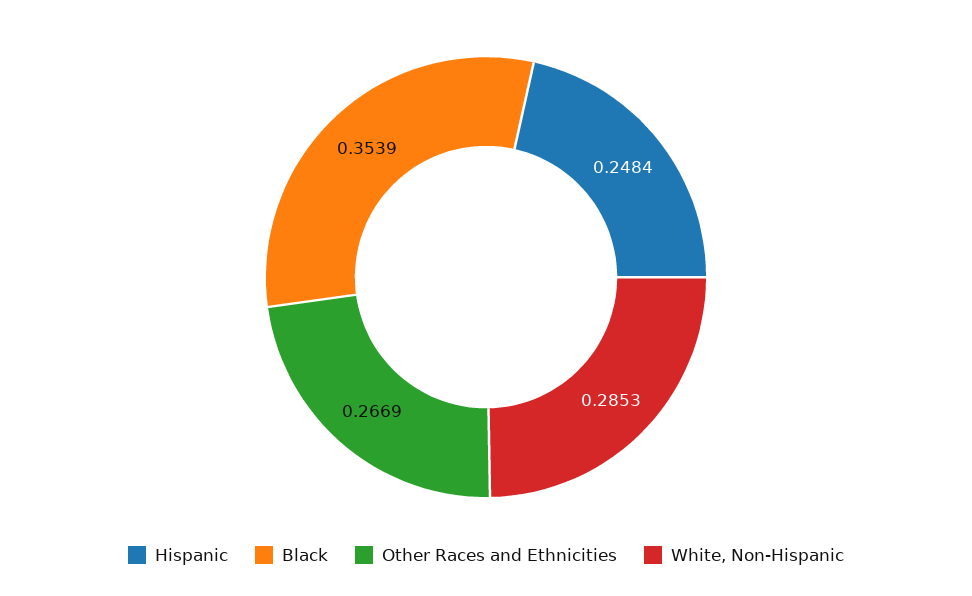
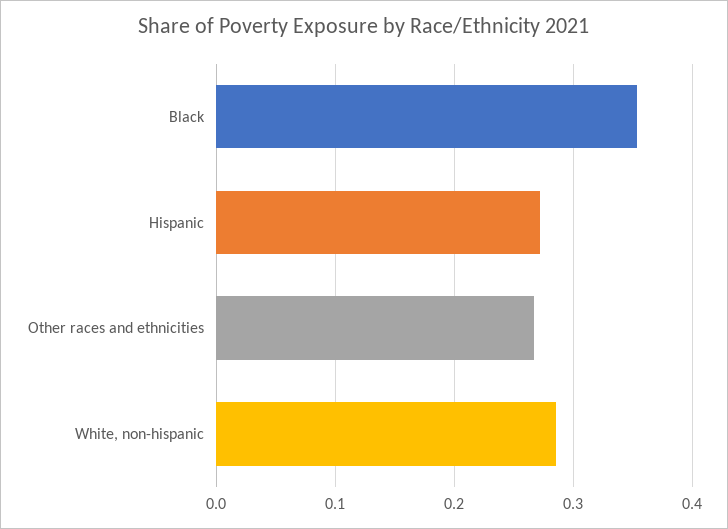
  {
-   "Hispanic": 0.2484,
+   "Hispanic": 0.27,
    "Black": 0.3539,
    "Other Races and Ethnicities": 0.2669,
    "White, Non-Hispanic": 0.2853
  }

